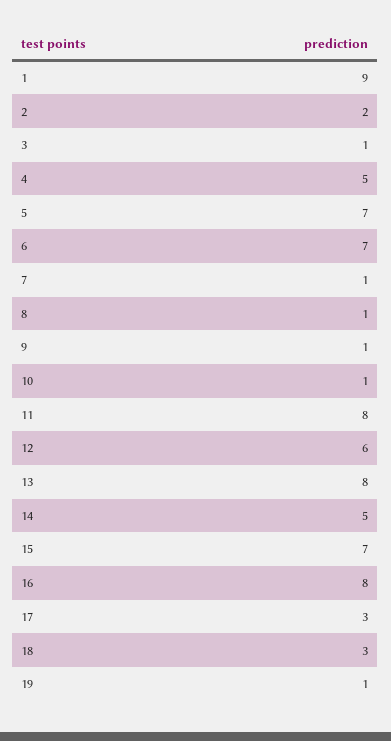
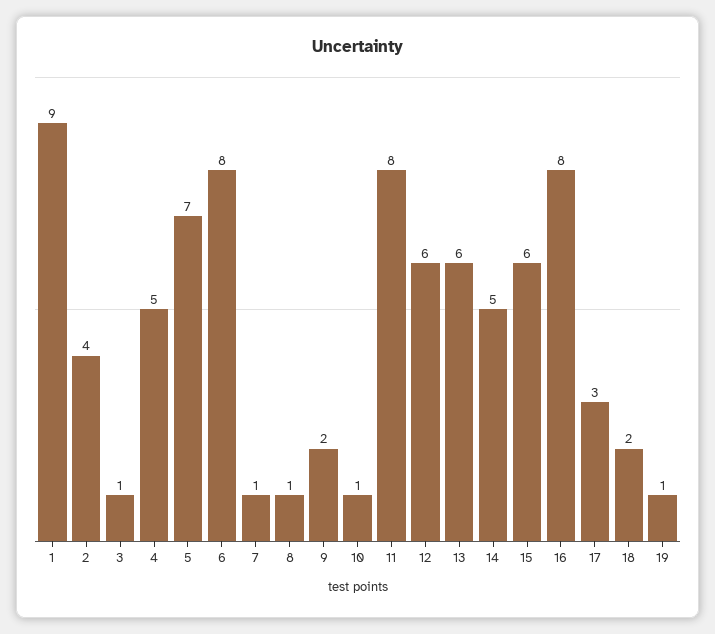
  {
    "1": 9,
-   "2": 2,
+   "2": 4,
    "3": 1,
    "4": 5,
    "5": 7,
-   "6": 7,
+   "6": 8,
    "7": 1,
    "8": 1,
-   "9": 1,
+   "9": 2,
    "10": 1,
    "11": 8,
    "12": 6,
-   "13": 8,
+   "13": 6,
    "14": 5,
-   "15": 7,
+   "15": 6,
    "16": 8,
    "17": 3,
-   "18": 3,
+   "18": 2,
    "19": 1
  }

